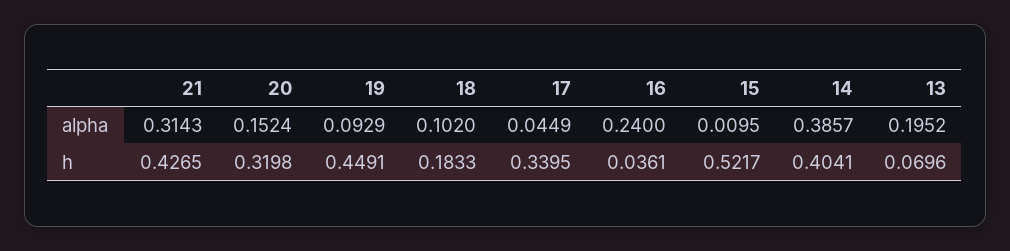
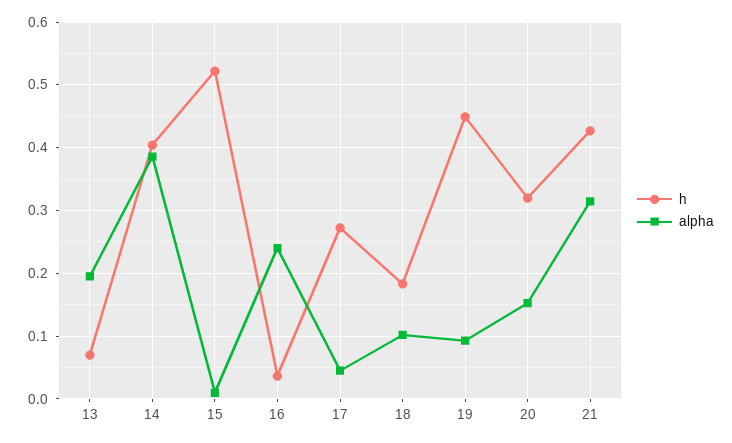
  {
    "alpha": {
      "21": 0.3143,
      "20": 0.1524,
      "19": 0.0929,
      "18": 0.102,
      "17": 0.0449,
      "16": 0.24,
      "15": 0.0095,
      "14": 0.3857,
      "13": 0.1952
    },
    "h": {
      "21": 0.4265,
      "20": 0.3198,
      "19": 0.4491,
      "18": 0.1833,
-     "17": 0.3395,
+     "17": 0.27,
      "16": 0.0361,
      "15": 0.5217,
      "14": 0.4041,
      "13": 0.0696
    }
  }

